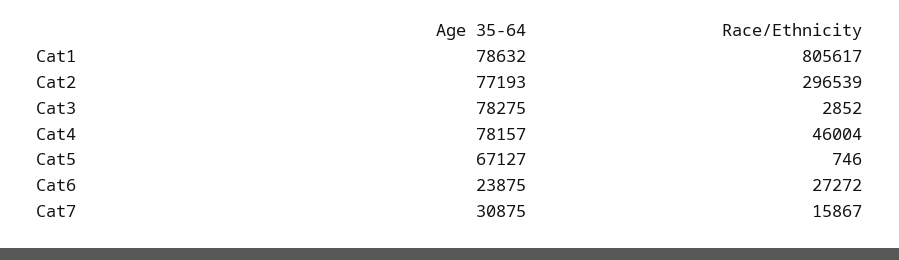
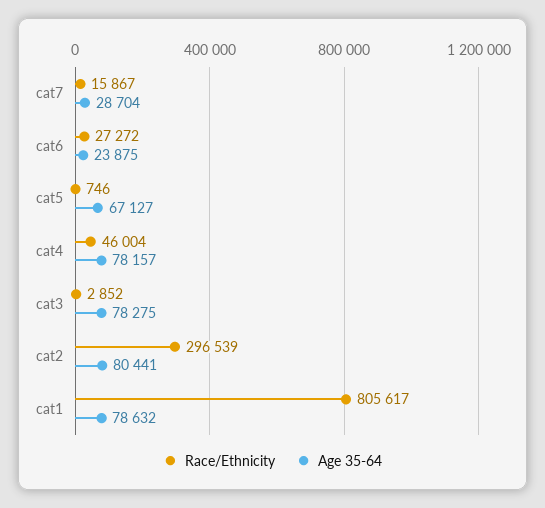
  {
    "Age 35-64": {
      "Cat1": 78632,
-     "Cat2": 77193,
+     "Cat2": 80441,
      "Cat3": 78275,
      "Cat4": 78157,
      "Cat5": 67127,
      "Cat6": 23875,
-     "Cat7": 30875
+     "Cat7": 28704
    },
    "Race/Ethnicity": {
      "Cat1": 805617,
      "Cat2": 296539,
      "Cat3": 2852,
      "Cat4": 46004,
      "Cat5": 746,
      "Cat6": 27272,
      "Cat7": 15867
    }
  }

